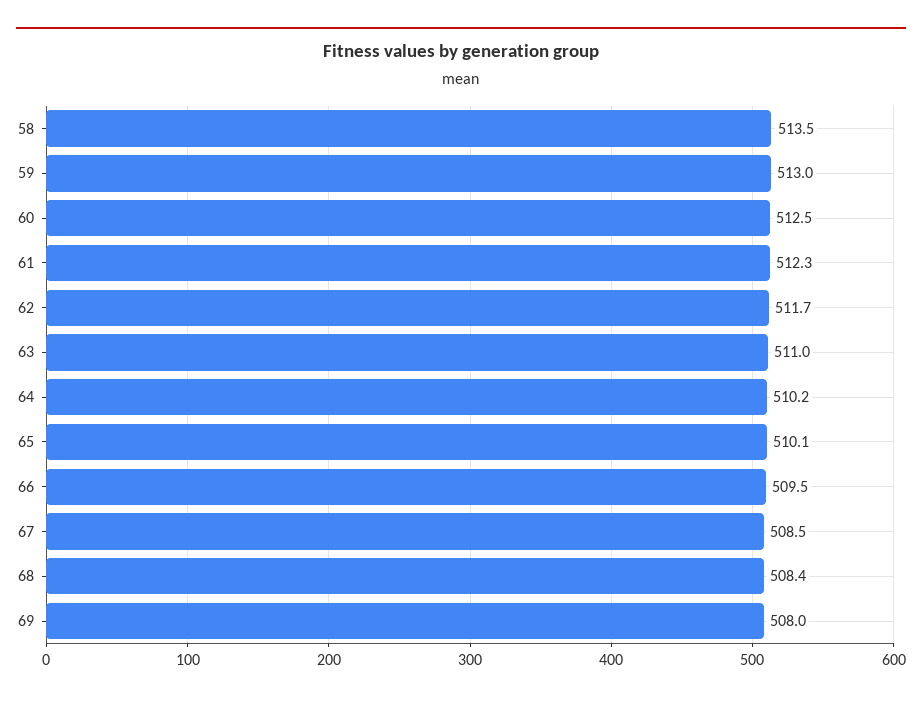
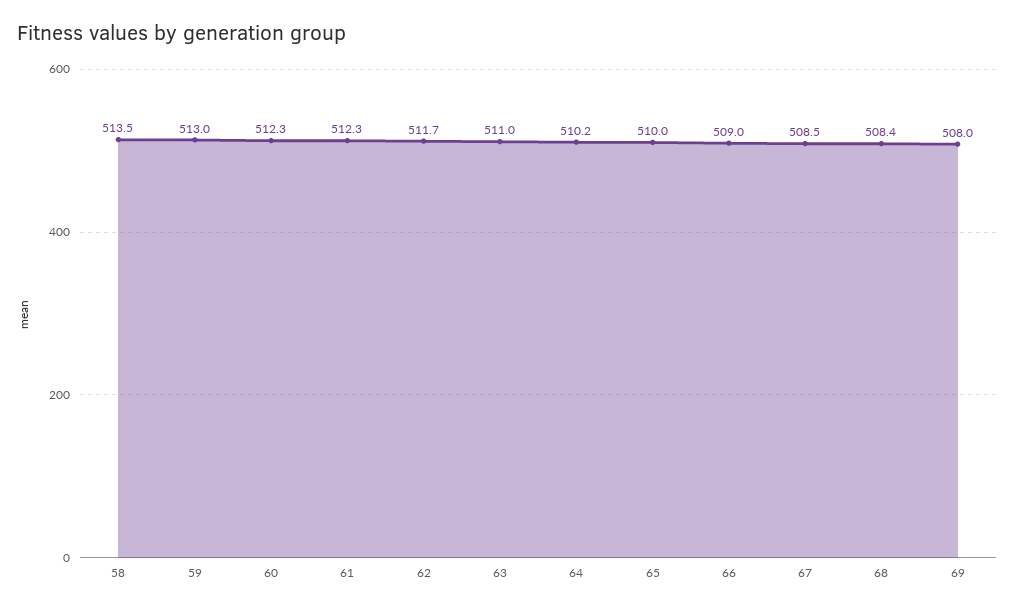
  {
    "58": 513.5,
    "59": 513,
-   "60": 512.5,
+   "60": 512.3,
    "61": 512.3,
    "62": 511.7,
    "63": 511,
    "64": 510.2,
-   "65": 510.1,
+   "65": 510,
-   "66": 509.5,
+   "66": 509,
    "67": 508.5,
    "68": 508.4,
    "69": 508
  }

